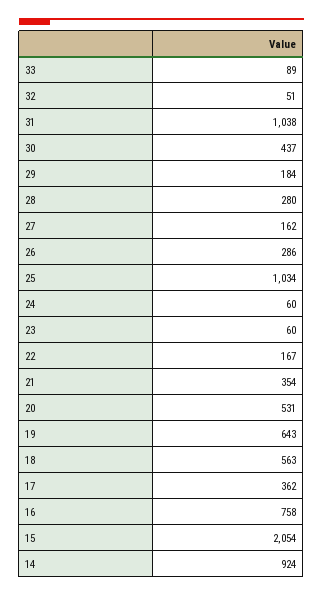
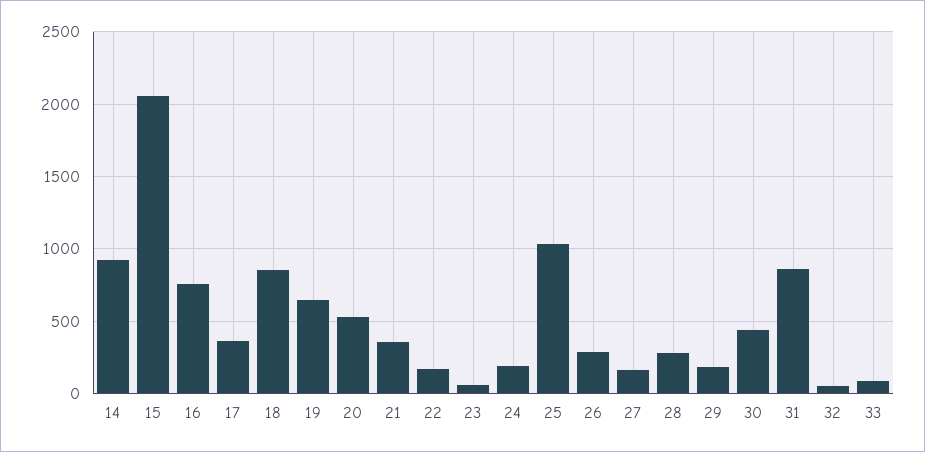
  {
    "33": 89,
    "32": 51,
-   "31": 1038,
+   "31": 850,
    "30": 437,
    "29": 184,
    "28": 280,
    "27": 162,
    "26": 286,
    "25": 1034,
-   "24": 60,
+   "24": 200,
    "23": 60,
    "22": 167,
    "21": 354,
    "20": 531,
    "19": 643,
-   "18": 563,
+   "18": 850,
    "17": 362,
    "16": 758,
    "15": 2054,
    "14": 924
  }

